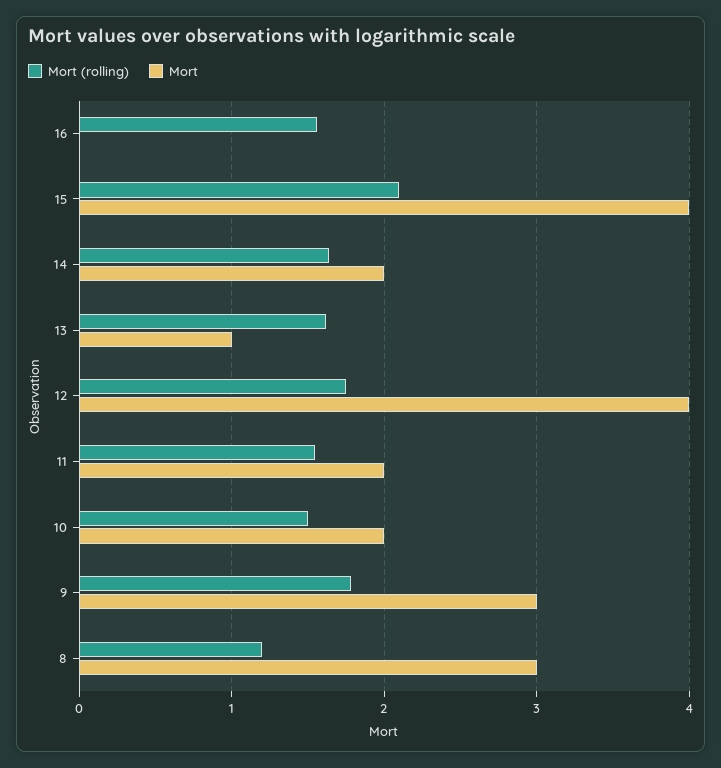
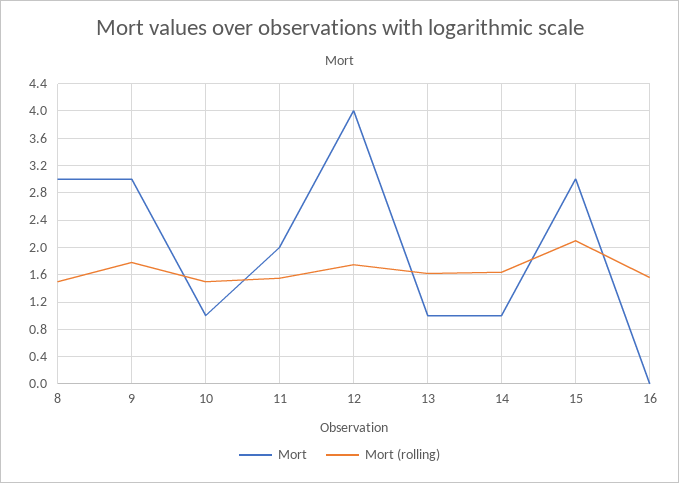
  {
    "Mort (rolling)": {
      "16": 1.6,
      "15": 2.1,
      "14": 1.6,
      "13": 1.6,
      "12": 1.8,
      "11": 1.6,
      "10": 1.5,
      "9": 1.8,
-     "8": 1.2
+     "8": 1.5
    },
    "Mort": {
      "16": 0,
-     "15": 4,
+     "15": 3,
-     "14": 2,
+     "14": 1,
      "13": 1,
      "12": 4,
      "11": 2,
-     "10": 2,
+     "10": 1,
      "9": 3,
      "8": 3
    }
  }

